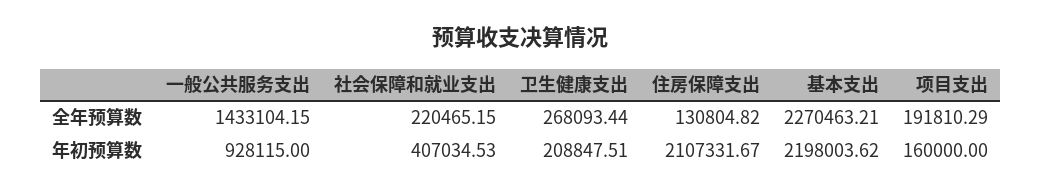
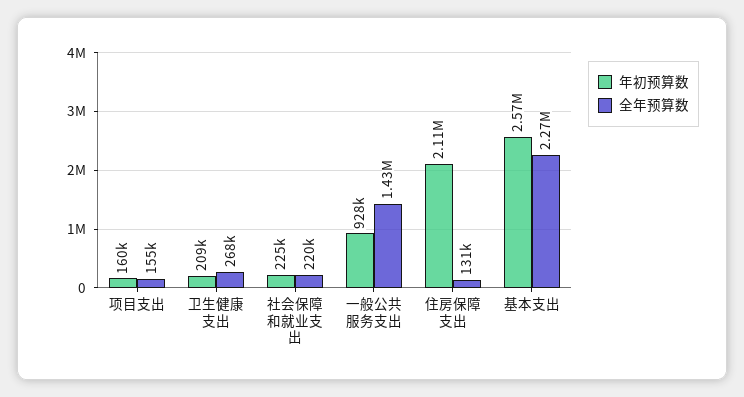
  {
    "全年预算数": {
      "一般公共服务支出": 1433104.15,
      "社会保障和就业支出": 220465.15,
      "卫生健康支出": 268093.44,
      "住房保障支出": 130804.82,
      "基本支出": 2270463.21,
-     "项目支出": 191810.29
+     "项目支出": 155000
    },
    "年初预算数": {
      "一般公共服务支出": 928115,
-     "社会保障和就业支出": 407034.53,
+     "社会保障和就业支出": 225000,
      "卫生健康支出": 208847.51,
      "住房保障支出": 2107331.67,
-     "基本支出": 2198003.62,
+     "基本支出": 2570000,
      "项目支出": 160000
    }
  }

